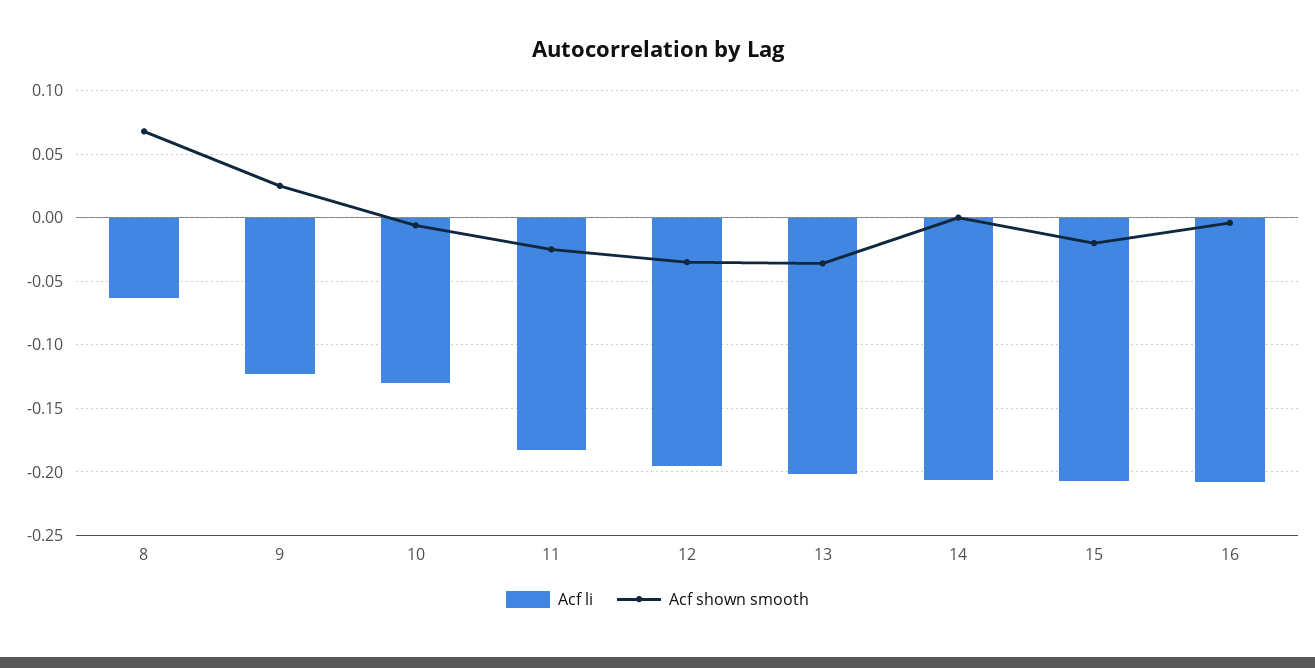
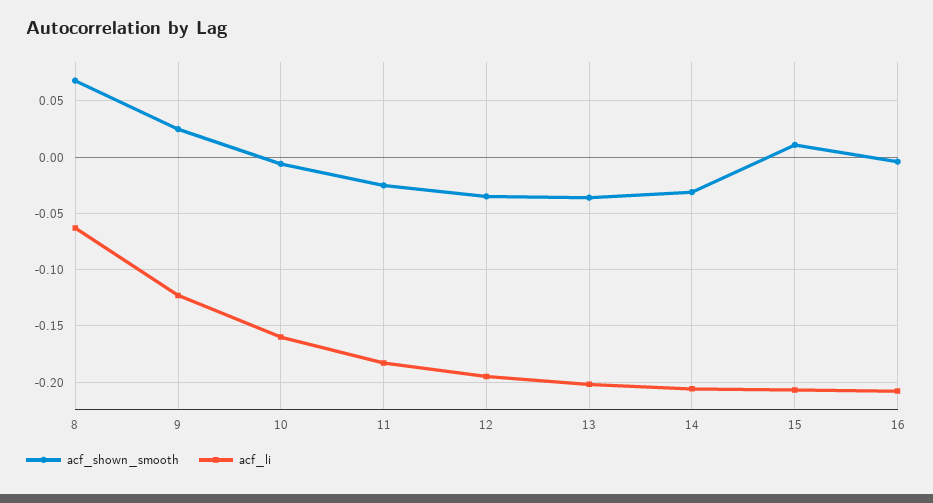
  {
    "Acf li": {
      "8": -0.065,
      "9": -0.125,
-     "10": -0.13,
+     "10": -0.16,
      "11": -0.185,
      "12": -0.195,
      "13": -0.2,
      "14": -0.205,
      "15": -0.205,
      "16": -0.21
    },
    "Acf shown smooth": {
      "8": 0.07,
      "9": 0.025,
      "10": -0.005,
      "11": -0.025,
      "12": -0.035,
      "13": -0.035,
-     "14": 0,
+     "14": -0.03,
-     "15": -0.02,
+     "15": 0.01,
      "16": -0.005
    }
  }

